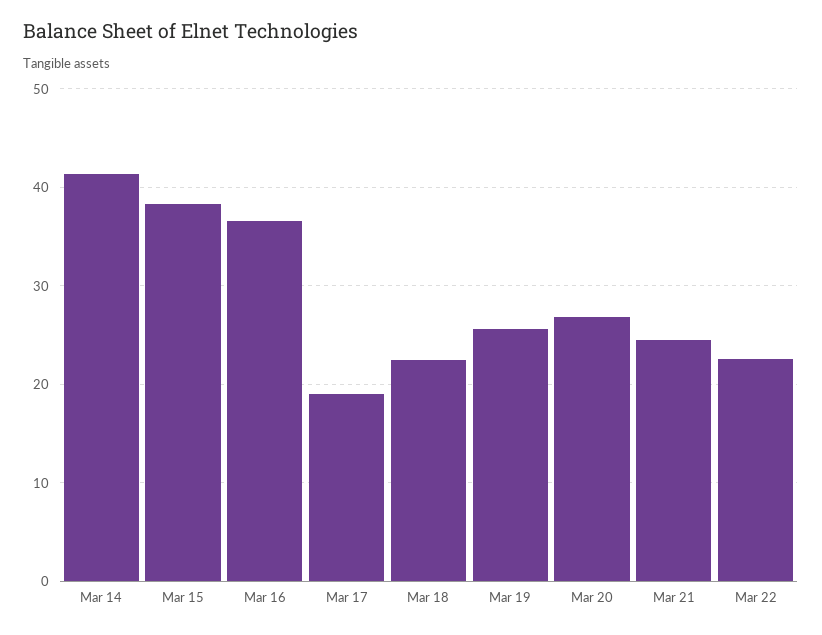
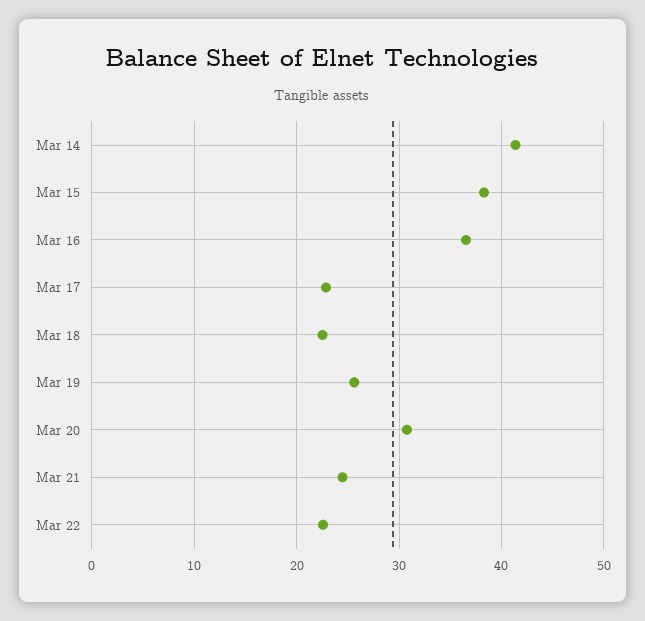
  {
    "Mar 14": 41,
    "Mar 15": 38,
    "Mar 16": 37,
-   "Mar 17": 19,
+   "Mar 17": 23,
    "Mar 18": 23,
    "Mar 19": 26,
-   "Mar 20": 27,
+   "Mar 20": 31,
    "Mar 21": 24,
    "Mar 22": 23
  }

